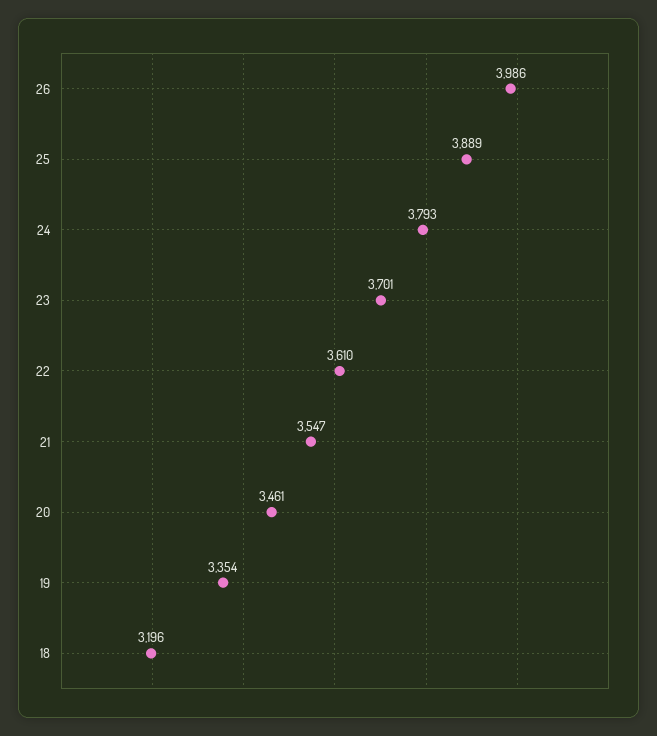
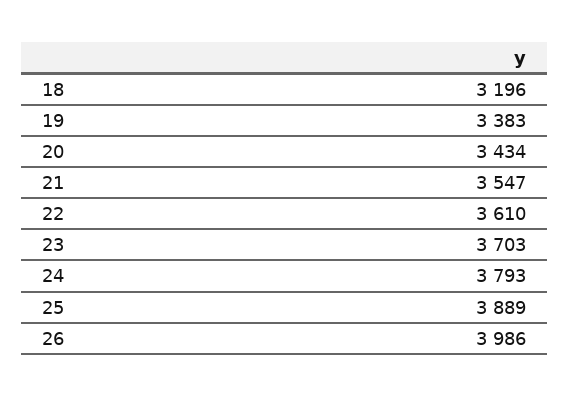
  {
    "26": 3986,
    "25": 3889,
    "24": 3793,
-   "23": 3701,
+   "23": 3703,
    "22": 3610,
    "21": 3547,
-   "20": 3461,
+   "20": 3434,
-   "19": 3354,
+   "19": 3383,
    "18": 3196
  }

